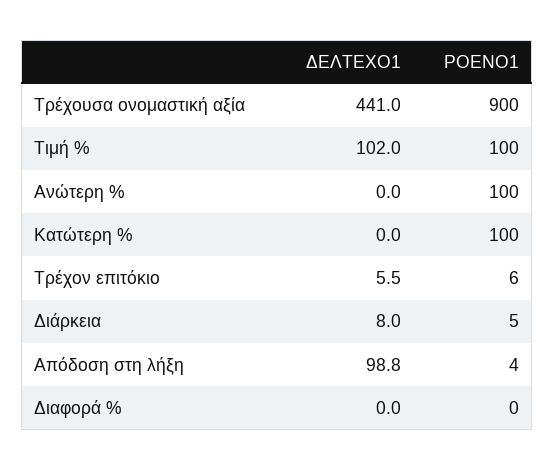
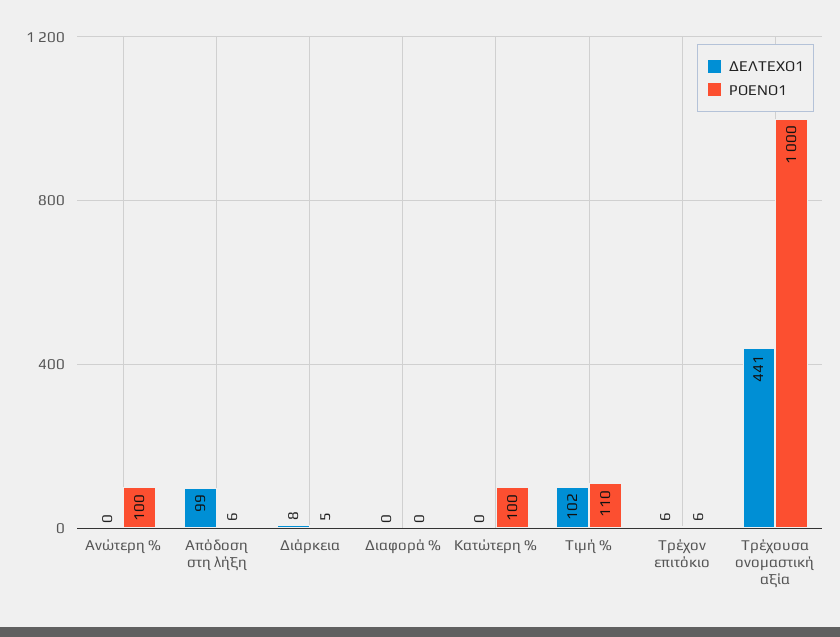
  {
    "ΔΕΛΤΕΧΟ1": {
      "Τρέχουσα ονομαστική αξία": 441,
      "Τιμή %": 102,
      "Ανώτερη %": 0,
      "Κατώτερη %": 0,
      "Τρέχον επιτόκιο": 5.5,
      "Διάρκεια": 8,
      "Απόδοση στη λήξη": 98.8,
      "Διαφορά %": 0
    },
    "ΡΟΕΝΟ1": {
-     "Τρέχουσα ονομαστική αξία": 900,
+     "Τρέχουσα ονομαστική αξία": 1000,
-     "Τιμή %": 100,
+     "Τιμή %": 110,
      "Ανώτερη %": 100,
      "Κατώτερη %": 100,
      "Τρέχον επιτόκιο": 6,
      "Διάρκεια": 5,
-     "Απόδοση στη λήξη": 4,
+     "Απόδοση στη λήξη": 6,
      "Διαφορά %": 0
    }
  }

